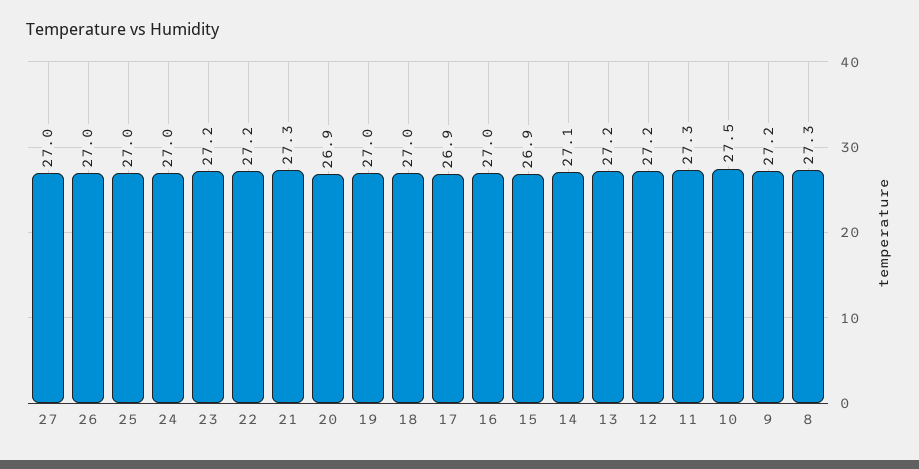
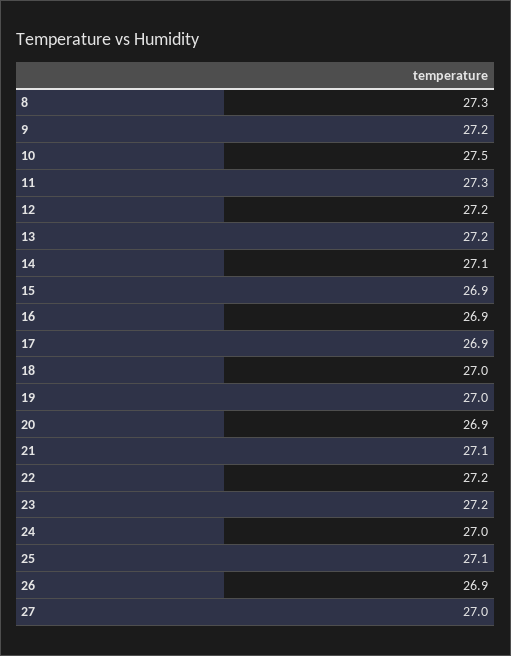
  {
    "27": 27,
-   "26": 27,
+   "26": 26.9,
-   "25": 27,
+   "25": 27.1,
    "24": 27,
    "23": 27.2,
    "22": 27.2,
-   "21": 27.3,
+   "21": 27.1,
    "20": 26.9,
    "19": 27,
    "18": 27,
    "17": 26.9,
-   "16": 27,
+   "16": 26.9,
    "15": 26.9,
    "14": 27.1,
    "13": 27.2,
    "12": 27.2,
    "11": 27.3,
    "10": 27.5,
    "9": 27.2,
    "8": 27.3
  }

